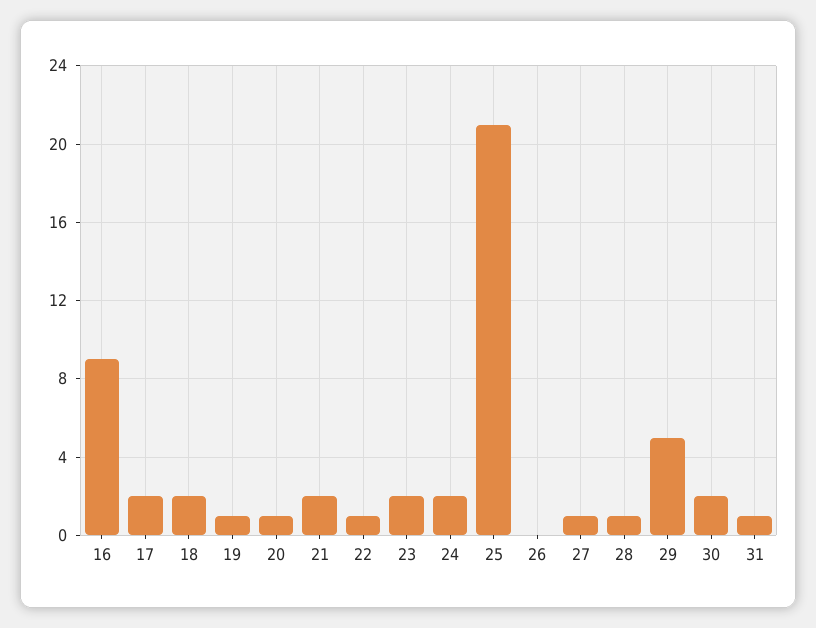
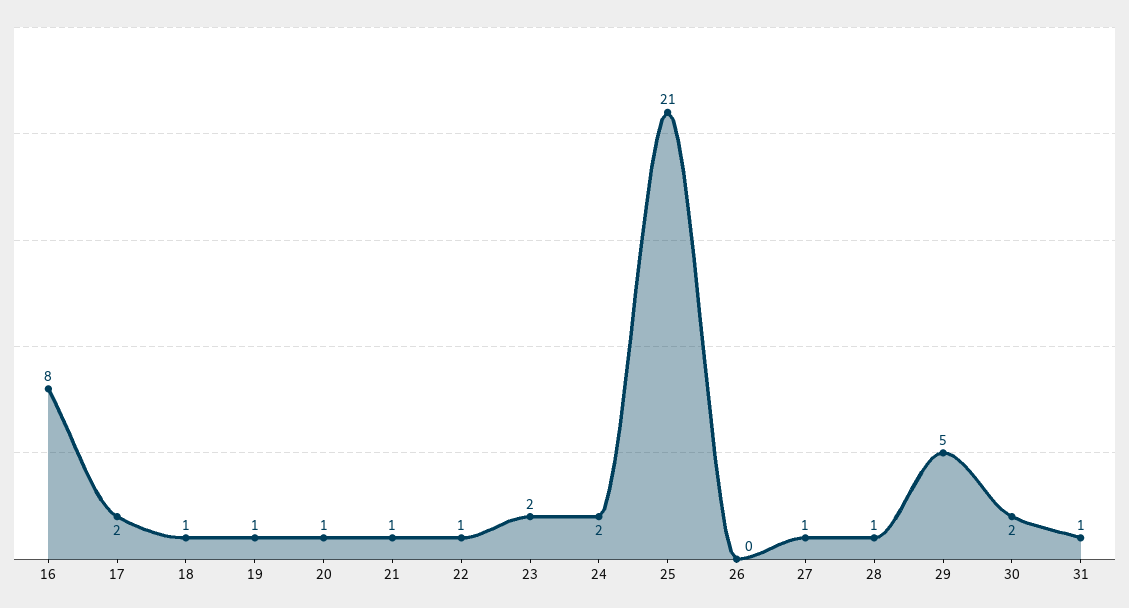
  {
-   "16": 9,
+   "16": 8,
    "17": 2,
-   "18": 2,
+   "18": 1,
    "19": 1,
    "20": 1,
-   "21": 2,
+   "21": 1,
    "22": 1,
    "23": 2,
    "24": 2,
    "25": 21,
    "26": 0,
    "27": 1,
    "28": 1,
    "29": 5,
    "30": 2,
    "31": 1
  }

